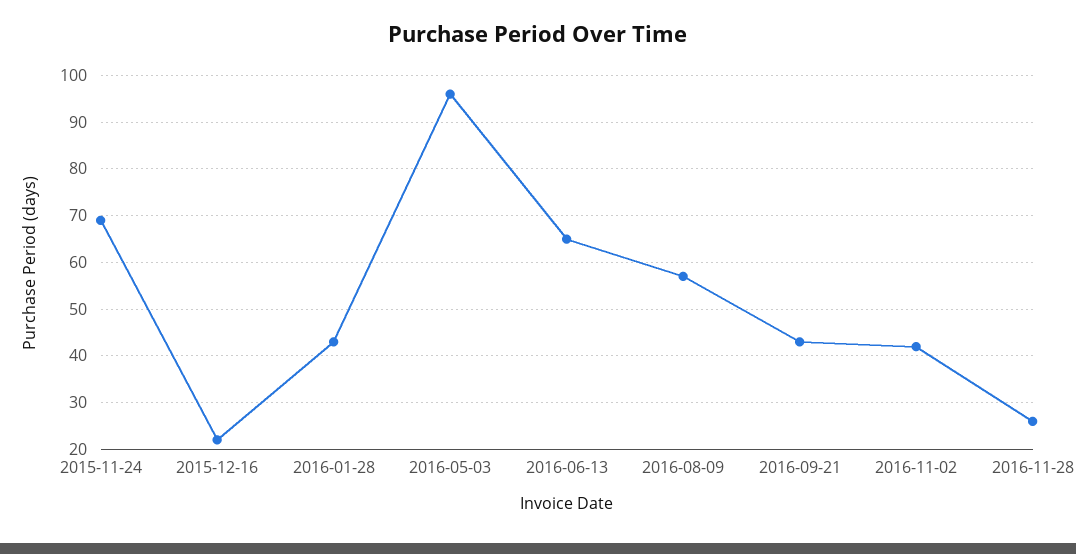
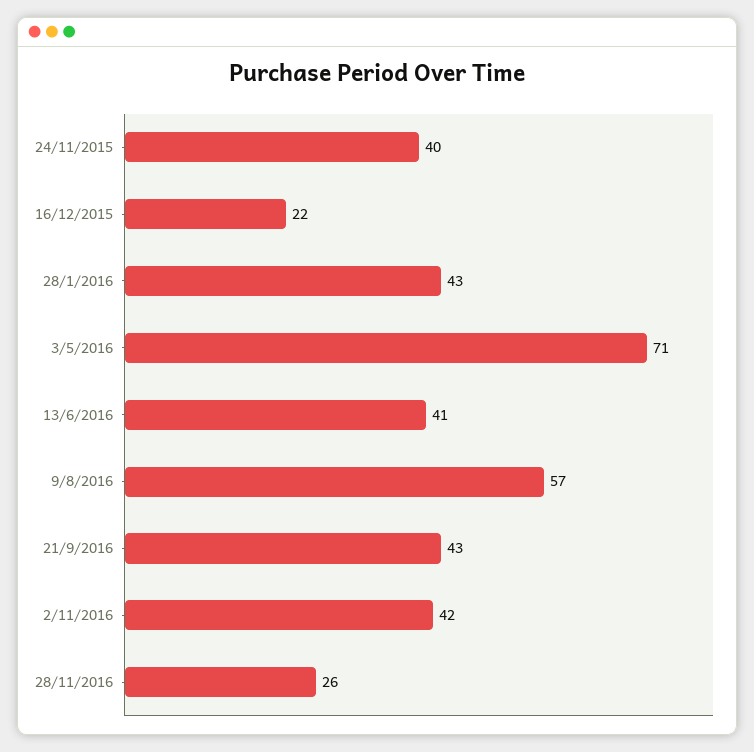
  {
-   "2015-11-24": 70,
+   "2015-11-24": 40,
    "2015-12-16": 22,
    "2016-01-28": 43,
-   "2016-05-03": 95,
+   "2016-05-03": 71,
-   "2016-06-13": 65,
+   "2016-06-13": 41,
    "2016-08-09": 57,
    "2016-09-21": 43,
    "2016-11-02": 42,
    "2016-11-28": 26
  }

